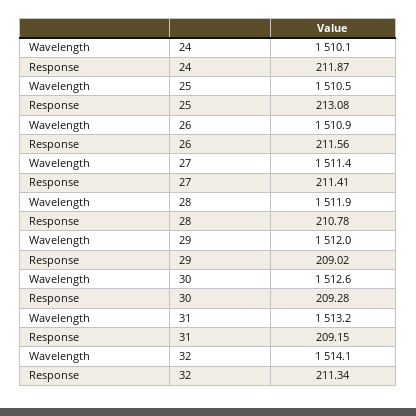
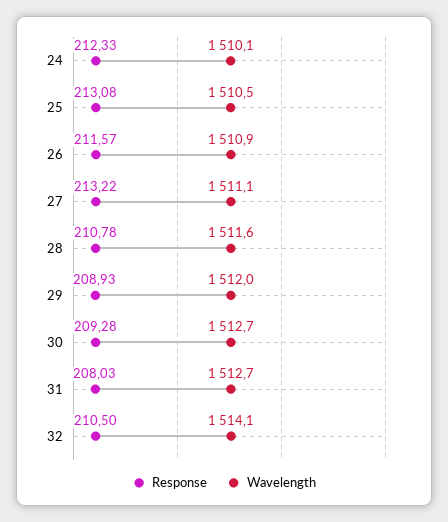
  {
    "Wavelength": {
      "24": 1510.1,
      "25": 1510.5,
      "26": 1510.9,
-     "27": 1511.4,
+     "27": 1511.1,
-     "28": 1511.9,
+     "28": 1511.6,
      "29": 1512,
-     "30": 1512.6,
+     "30": 1512.7,
-     "31": 1513.2,
+     "31": 1512.7,
      "32": 1514.1
    },
    "Response": {
-     "24": 211.87,
+     "24": 212.33,
      "25": 213.08,
-     "26": 211.56,
+     "26": 211.57,
-     "27": 211.41,
+     "27": 213.22,
      "28": 210.78,
-     "29": 209.02,
+     "29": 208.93,
      "30": 209.28,
-     "31": 209.15,
+     "31": 208.03,
-     "32": 211.34
+     "32": 210.5
    }
  }

